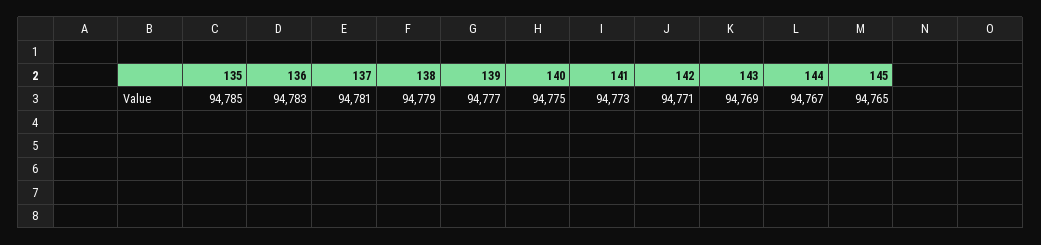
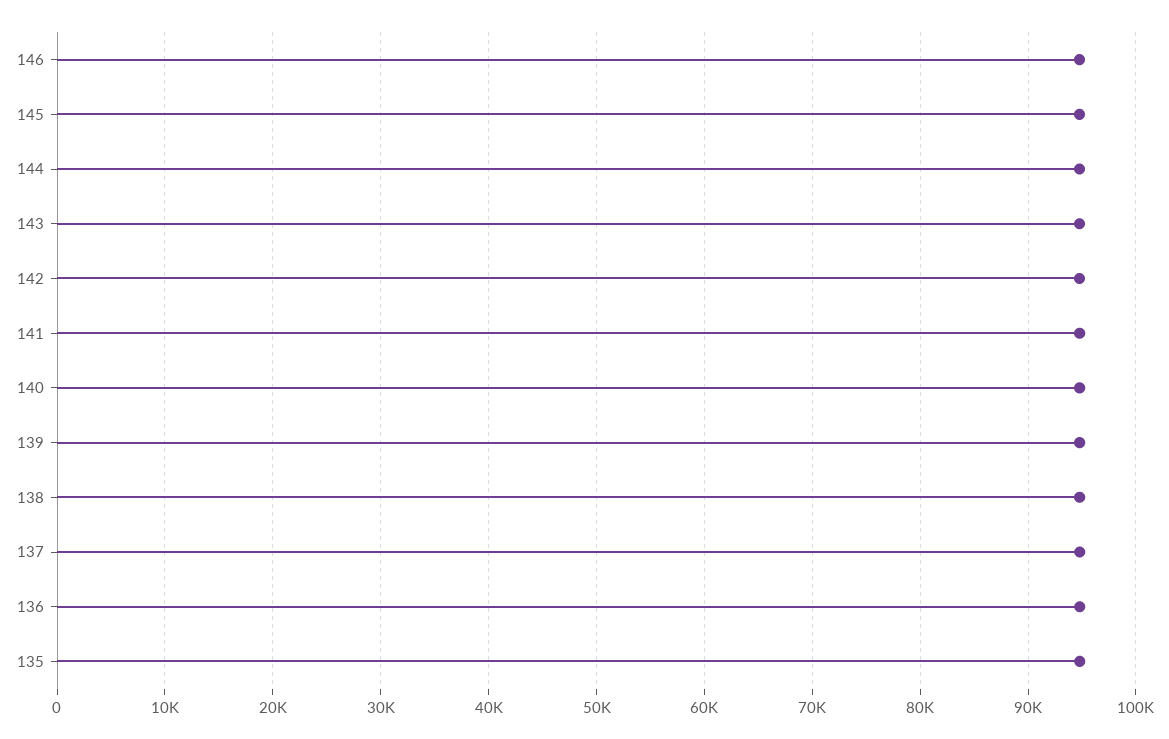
  {
    "135": 94785,
    "136": 94783,
    "137": 94781,
    "138": 94779,
    "139": 94777,
    "140": 94775,
    "141": 94773,
    "142": 94771,
    "143": 94769,
    "144": 94767,
-   "145": 94765
+   "145": 94765,
+   "146": 95000
  }

